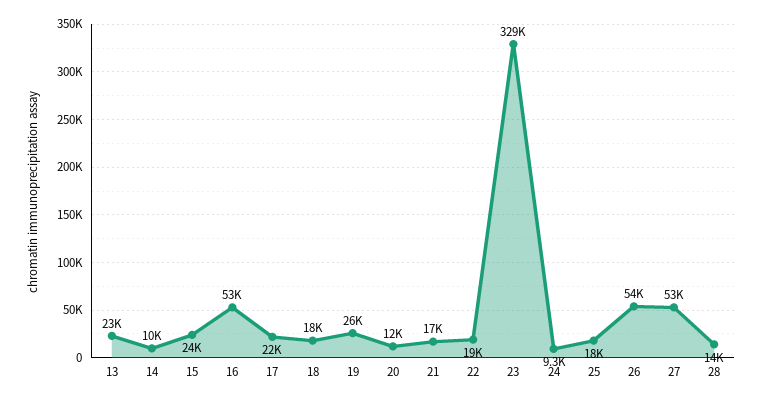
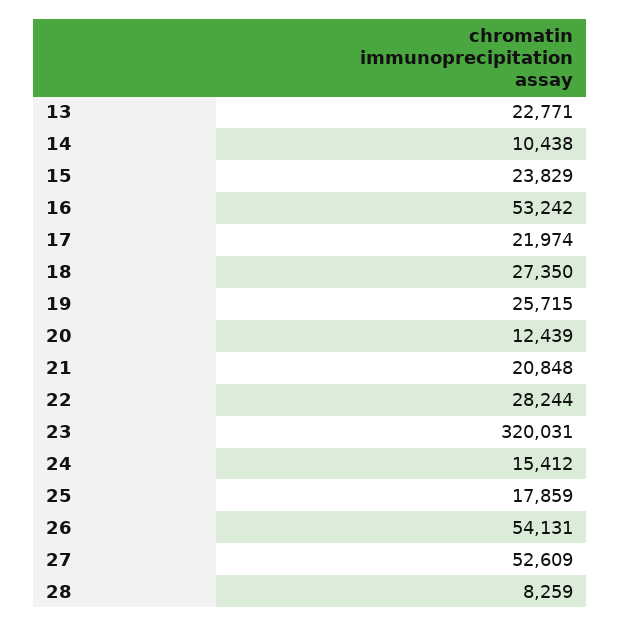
  {
    "13": 22771,
    "14": 10438,
    "15": 23829,
    "16": 53242,
    "17": 21974,
-   "18": 18000,
+   "18": 27350,
    "19": 25715,
    "20": 12439,
-   "21": 17000,
+   "21": 20848,
-   "22": 19000,
+   "22": 28244,
-   "23": 329000,
+   "23": 320031,
-   "24": 9300,
+   "24": 15412,
    "25": 17859,
    "26": 54131,
    "27": 52609,
-   "28": 14000
+   "28": 8259
  }

